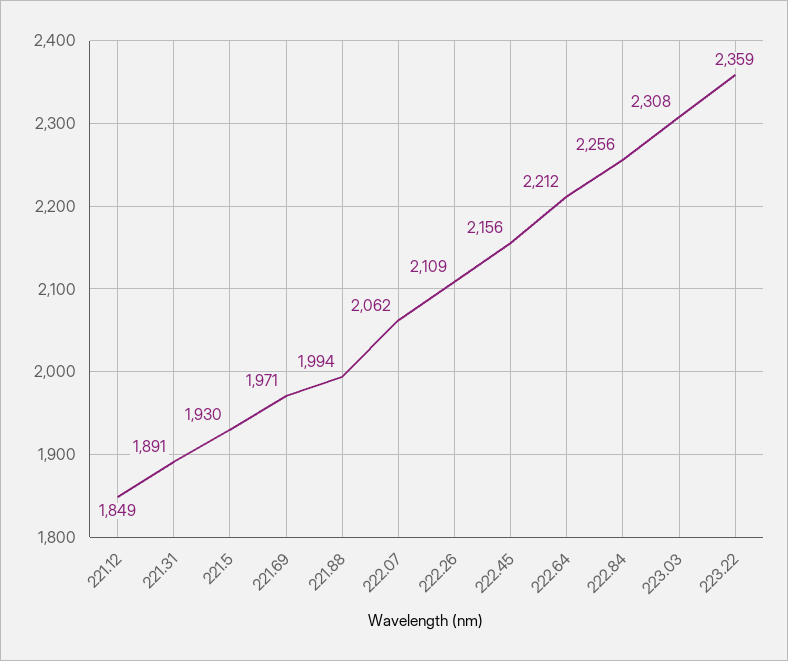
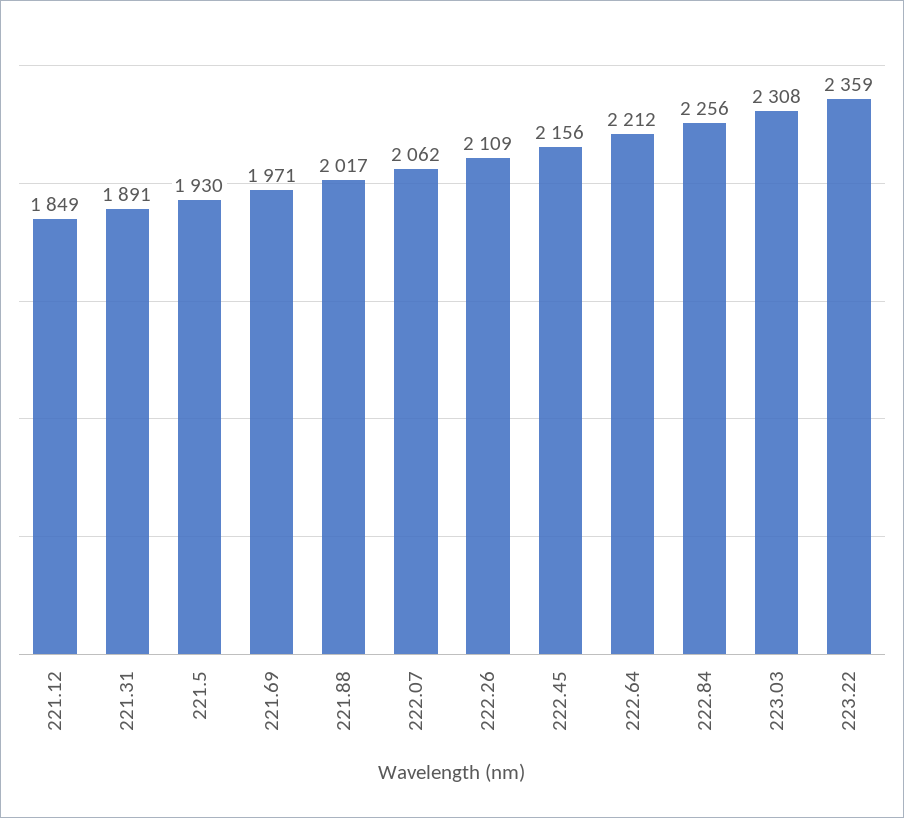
  {
    "221.12": 1849,
    "221.31": 1891,
    "221.5": 1930,
    "221.69": 1971,
-   "221.88": 1994,
+   "221.88": 2017,
    "222.07": 2062,
    "222.26": 2109,
    "222.45": 2156,
    "222.64": 2212,
    "222.84": 2256,
    "223.03": 2308,
    "223.22": 2359
  }

